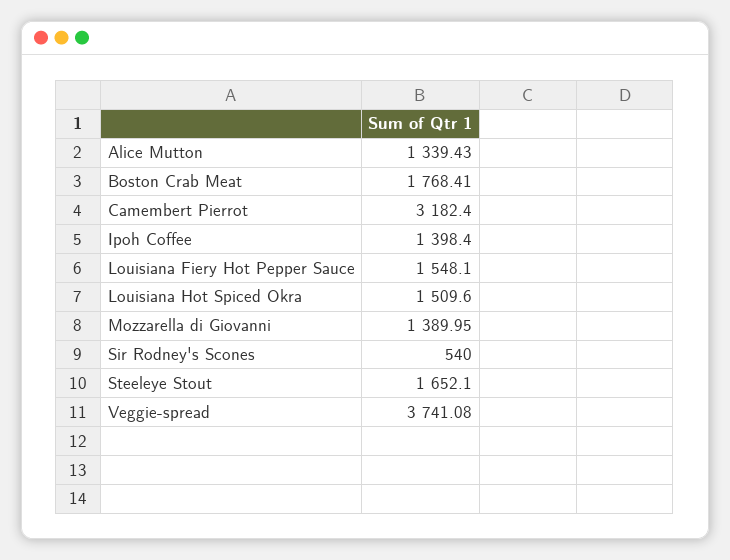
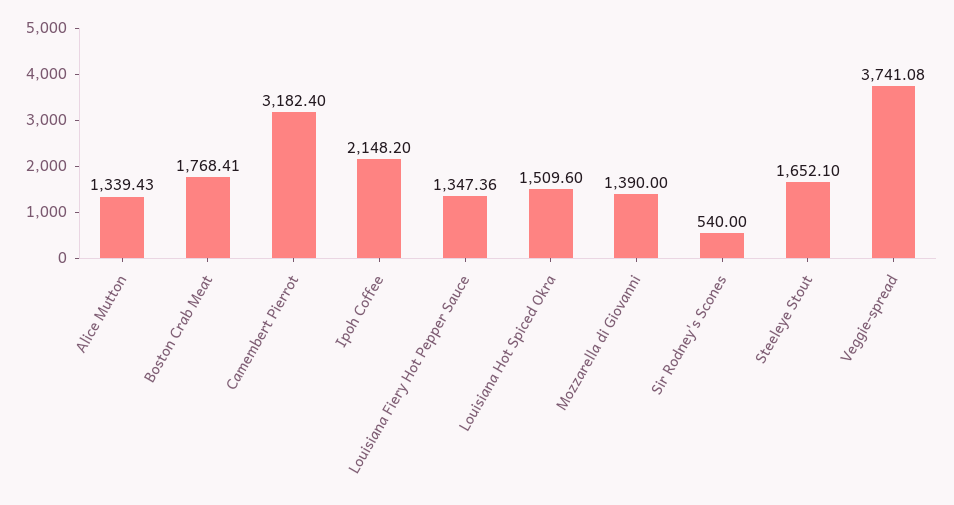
  {
    "Alice Mutton": 1339.43,
    "Boston Crab Meat": 1768.41,
    "Camembert Pierrot": 3182.4,
-   "Ipoh Coffee": 1398.4,
+   "Ipoh Coffee": 2148.2,
-   "Louisiana Fiery Hot Pepper Sauce": 1548.1,
+   "Louisiana Fiery Hot Pepper Sauce": 1347.36,
    "Louisiana Hot Spiced Okra": 1509.6,
-   "Mozzarella di Giovanni": 1389.95,
+   "Mozzarella di Giovanni": 1390,
    "Sir Rodney's Scones": 540,
    "Steeleye Stout": 1652.1,
    "Veggie-spread": 3741.08
  }

